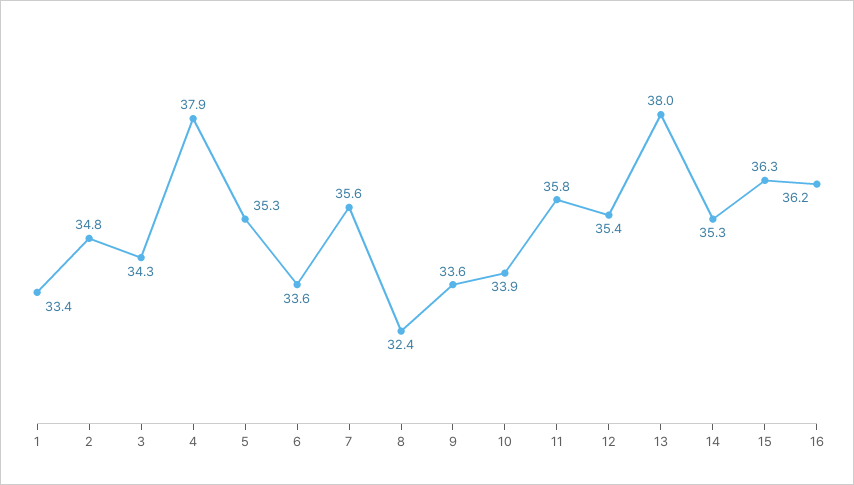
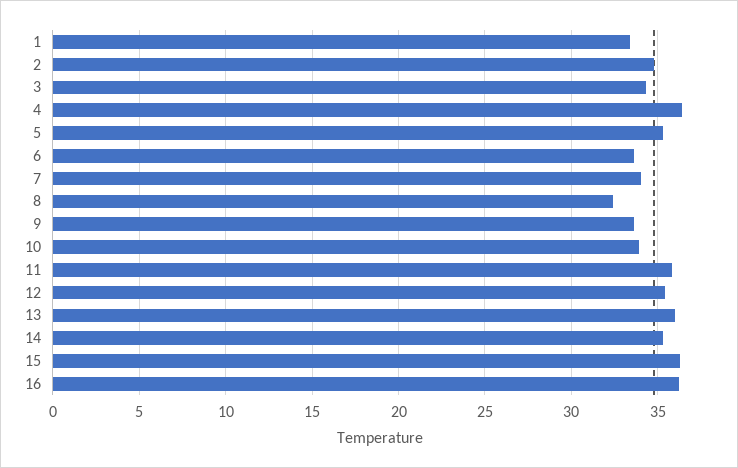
  {
    "1": 33.4,
    "2": 34.8,
    "3": 34.3,
-   "4": 37.9,
+   "4": 36.5,
    "5": 35.3,
    "6": 33.6,
-   "7": 35.6,
+   "7": 34,
    "8": 32.4,
    "9": 33.6,
    "10": 33.9,
    "11": 35.8,
    "12": 35.4,
-   "13": 38,
+   "13": 36,
    "14": 35.3,
    "15": 36.3,
    "16": 36.2
  }

